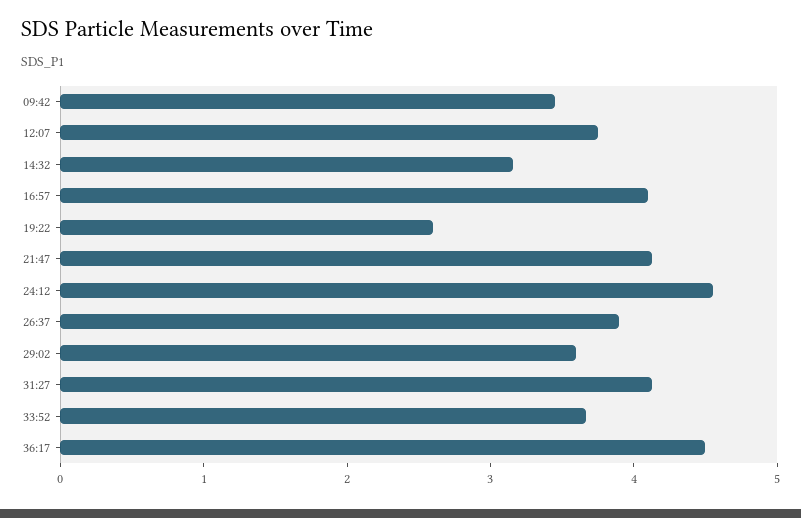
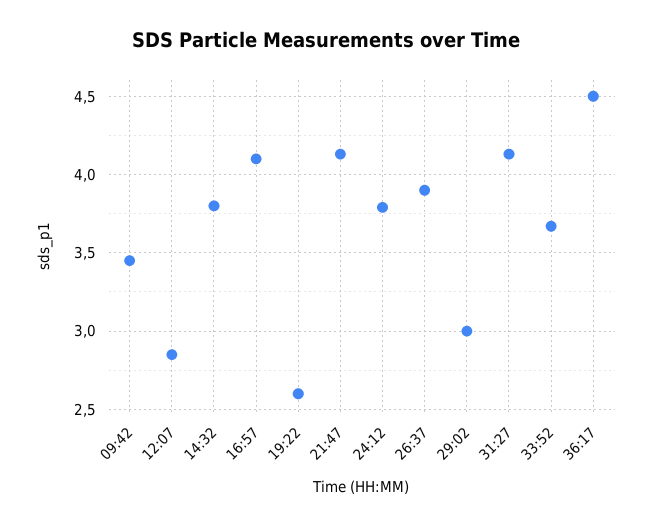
  {
    "09:42": 3.45,
-   "12:07": 3.8,
+   "12:07": 2.85,
-   "14:32": 3.2,
+   "14:32": 3.8,
    "16:57": 4.1,
    "19:22": 2.6,
    "21:47": 4.15,
-   "24:12": 4.6,
+   "24:12": 3.8,
    "26:37": 3.9,
-   "29:02": 3.6,
+   "29:02": 3,
    "31:27": 4.15,
    "33:52": 3.65,
    "36:17": 4.5
  }

